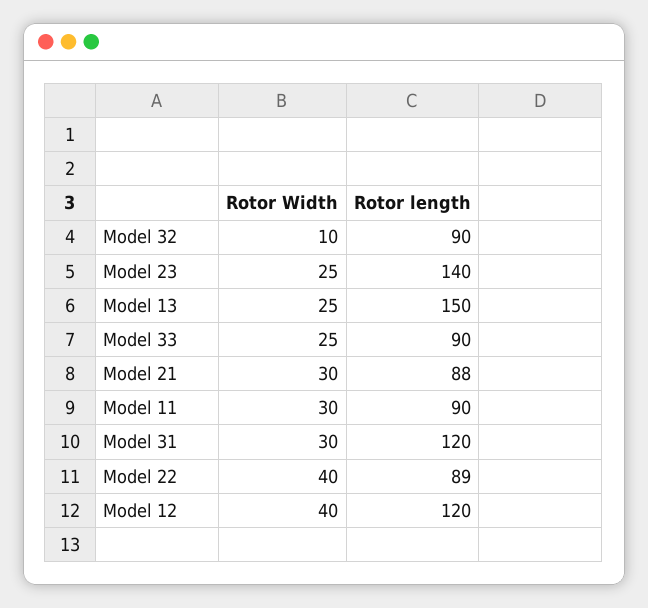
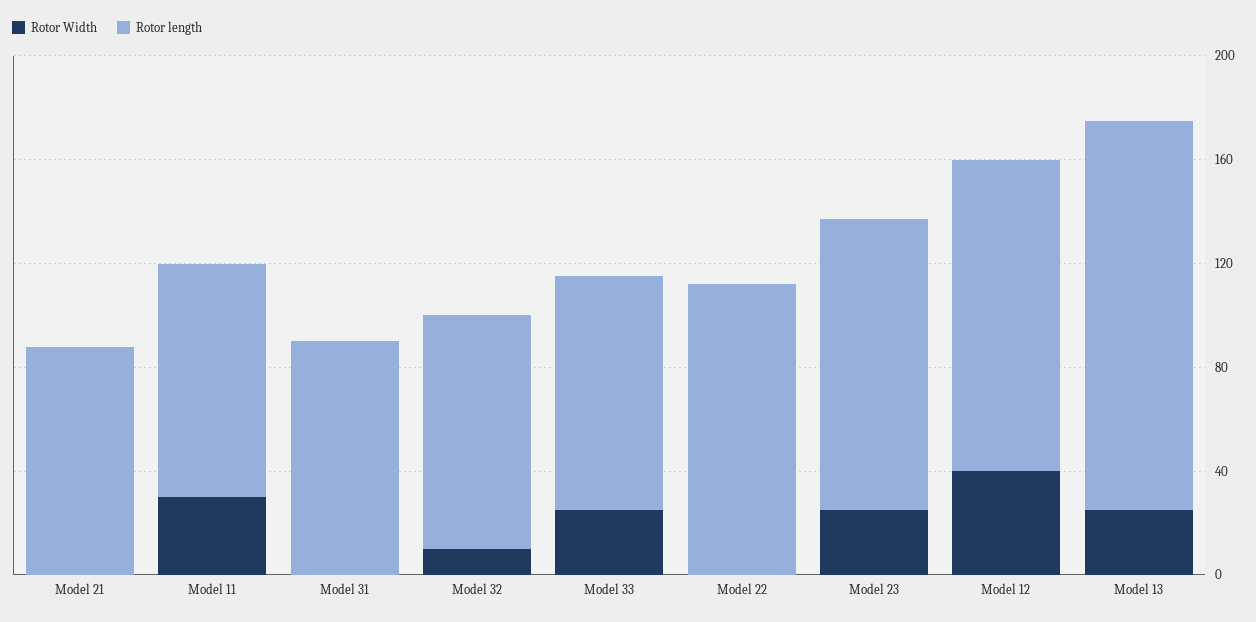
  {
    "Rotor Width": {
      "Model 32": 10,
      "Model 23": 25,
      "Model 13": 25,
      "Model 33": 25,
-     "Model 21": 30,
+     "Model 21": 0,
      "Model 11": 30,
-     "Model 31": 30,
+     "Model 31": 0,
-     "Model 22": 40,
+     "Model 22": 0,
      "Model 12": 40
    },
    "Rotor length": {
      "Model 32": 90,
-     "Model 23": 140,
+     "Model 23": 110,
      "Model 13": 150,
      "Model 33": 90,
      "Model 21": 88,
      "Model 11": 90,
-     "Model 31": 120,
+     "Model 31": 90,
-     "Model 22": 89,
+     "Model 22": 110,
      "Model 12": 120
    }
  }

